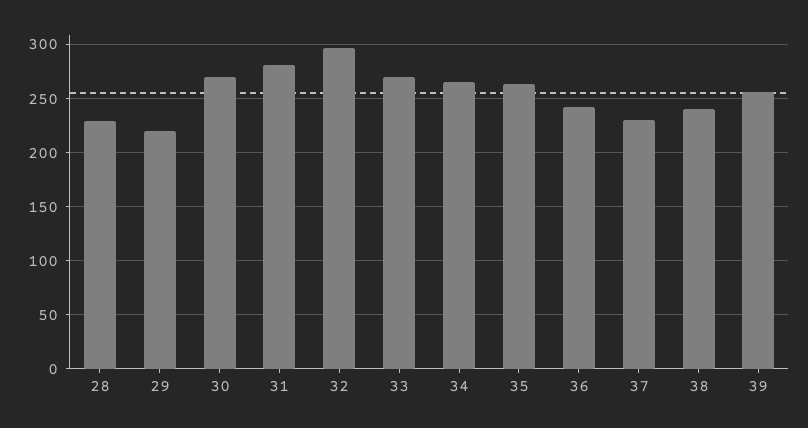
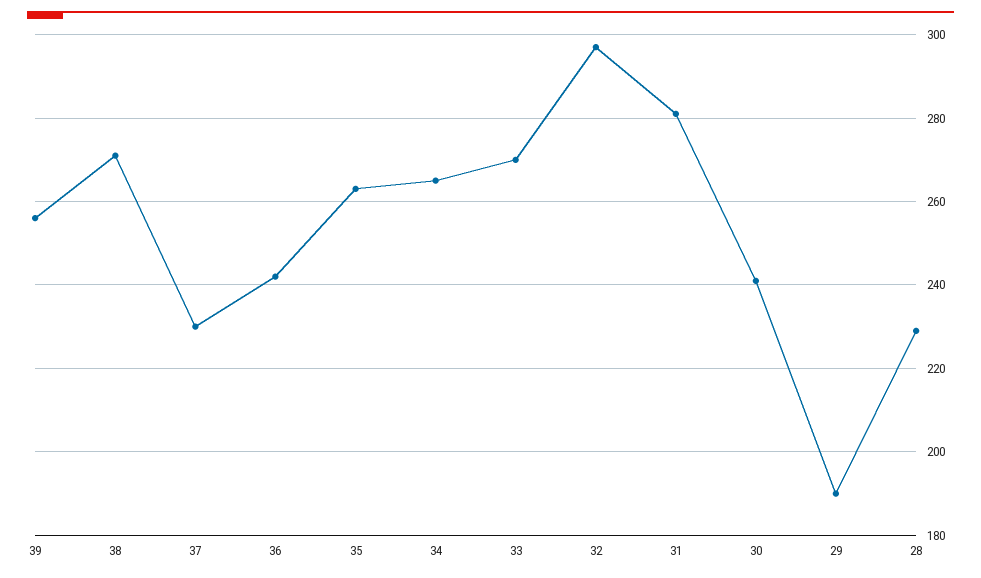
  {
    "28": 230,
-   "29": 220,
+   "29": 190,
-   "30": 270,
+   "30": 240,
    "31": 280,
    "32": 295,
    "33": 270,
    "34": 265,
    "35": 265,
    "36": 240,
    "37": 230,
-   "38": 240,
+   "38": 270,
    "39": 255
  }

